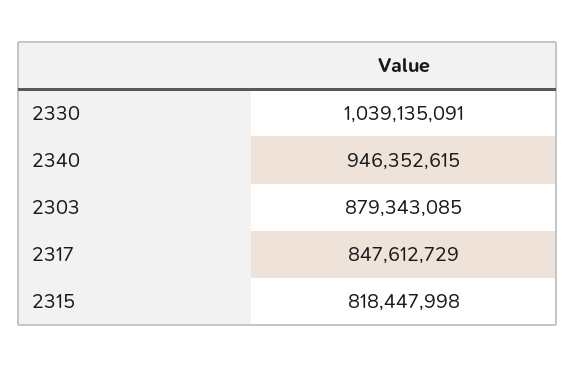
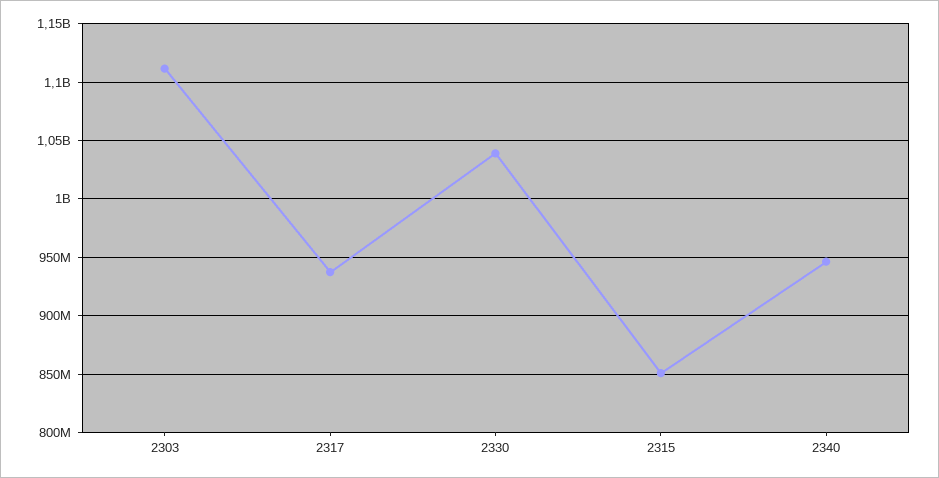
  {
    "2330": 1039135091,
    "2340": 946352615,
-   "2303": 879343085,
+   "2303": 1110000000,
-   "2317": 847612729,
+   "2317": 940000000,
-   "2315": 818447998
+   "2315": 850000000
  }

